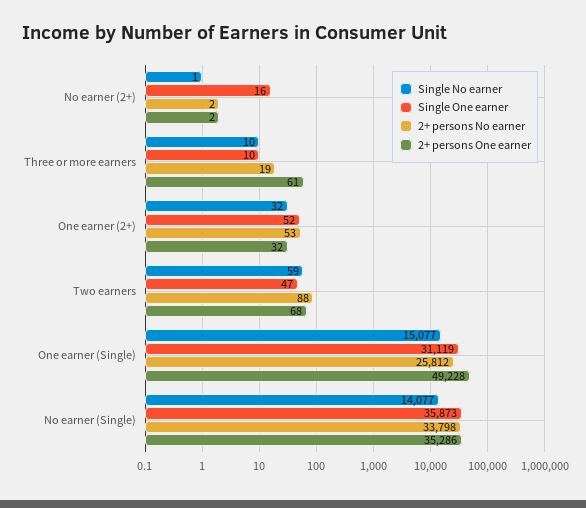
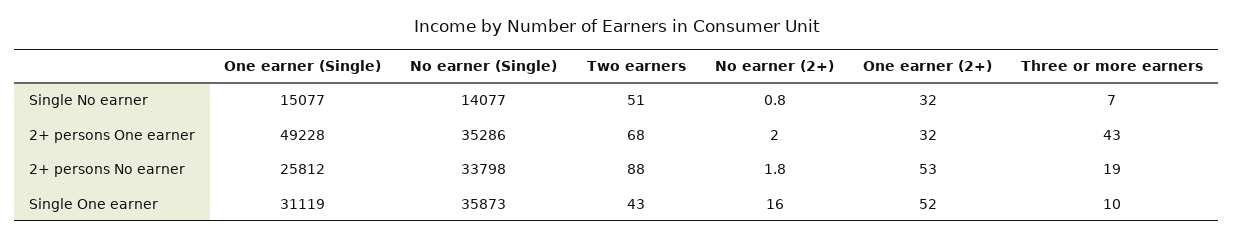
  {
    "Single No earner": {
      "No earner (2+)": 0.8,
-     "Three or more earners": 10,
+     "Three or more earners": 7,
      "One earner (2+)": 32,
-     "Two earners": 59,
+     "Two earners": 51,
      "One earner (Single)": 15077,
      "No earner (Single)": 14077
    },
    "Single One earner": {
      "No earner (2+)": 16,
      "Three or more earners": 10,
      "One earner (2+)": 52,
-     "Two earners": 47,
+     "Two earners": 43,
      "One earner (Single)": 31119,
      "No earner (Single)": 35873
    },
    "2+ persons No earner": {
      "No earner (2+)": 1.8,
      "Three or more earners": 19,
      "One earner (2+)": 53,
      "Two earners": 88,
      "One earner (Single)": 25812,
      "No earner (Single)": 33798
    },
    "2+ persons One earner": {
      "No earner (2+)": 2,
-     "Three or more earners": 61,
+     "Three or more earners": 43,
      "One earner (2+)": 32,
      "Two earners": 68,
      "One earner (Single)": 49228,
      "No earner (Single)": 35286
    }
  }

